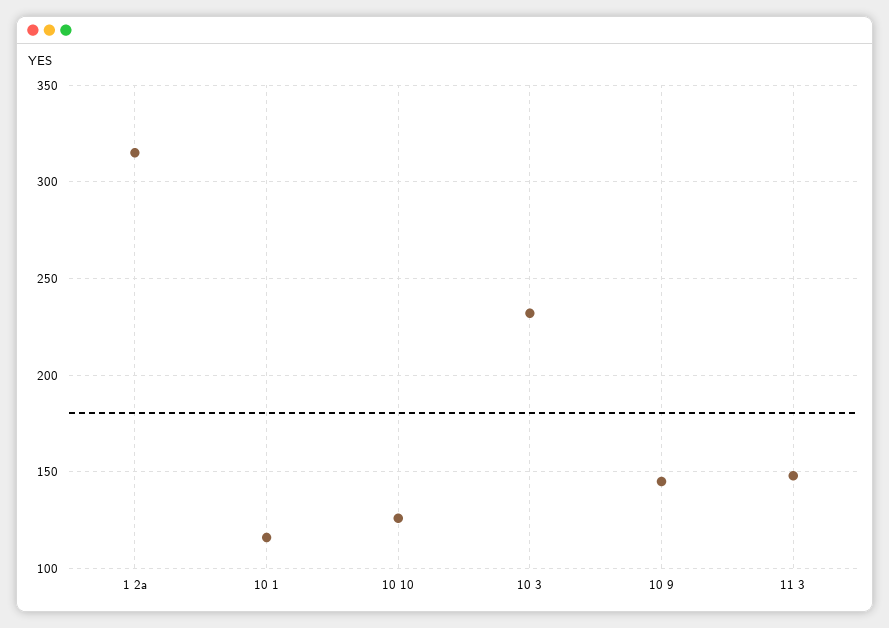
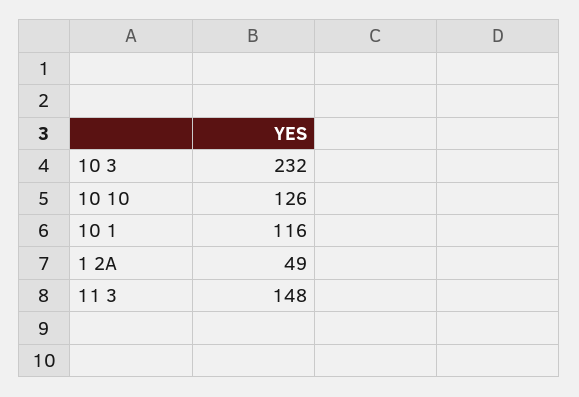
  {
-   "1 2a": 315,
+   "1 2a": 49,
    "10 1": 116,
    "10 10": 126,
    "10 3": 232,
-   "10 9": 145,
    "11 3": 148
  }

